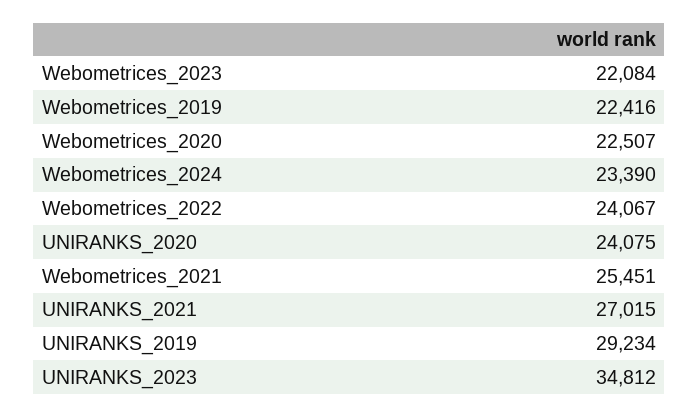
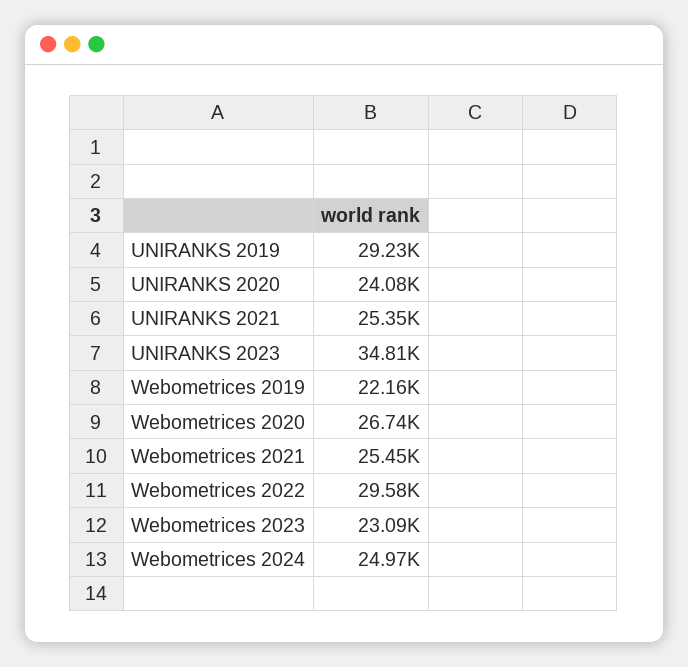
  {
-   "Webometrices_2023": 22084,
+   "Webometrices_2023": 23090,
-   "Webometrices_2019": 22416,
+   "Webometrices_2019": 22160,
-   "Webometrices_2020": 22507,
+   "Webometrices_2020": 26740,
-   "Webometrices_2024": 23390,
+   "Webometrices_2024": 24970,
-   "Webometrices_2022": 24067,
+   "Webometrices_2022": 29580,
    "UNIRANKS_2020": 24075,
    "Webometrices_2021": 25451,
-   "UNIRANKS_2021": 27015,
+   "UNIRANKS_2021": 25350,
    "UNIRANKS_2019": 29234,
    "UNIRANKS_2023": 34812
  }

